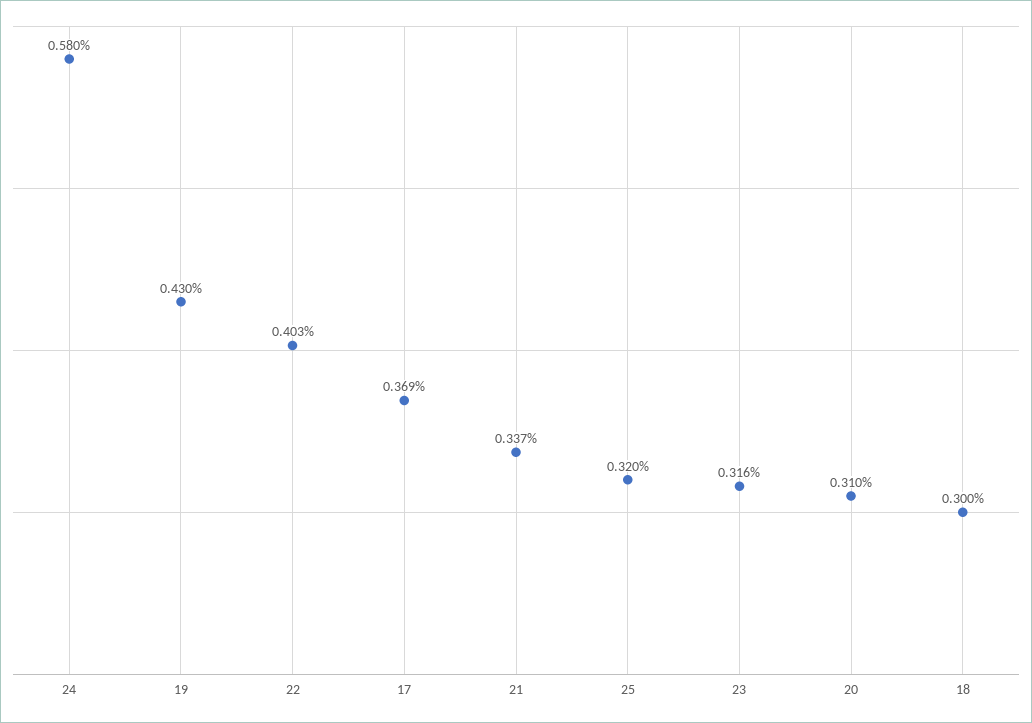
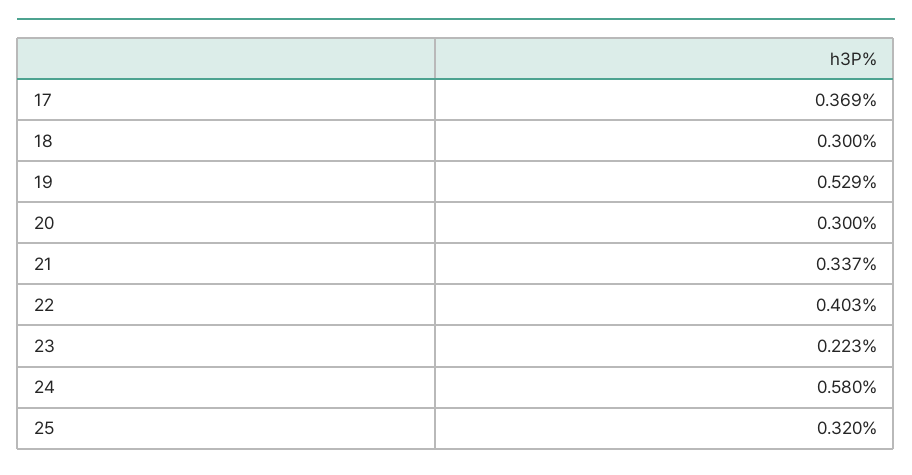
  {
    "24": 0.58,
-   "19": 0.43,
+   "19": 0.529,
    "22": 0.403,
    "17": 0.369,
    "21": 0.337,
    "25": 0.32,
-   "23": 0.316,
+   "23": 0.223,
-   "20": 0.31,
+   "20": 0.3,
    "18": 0.3
  }

